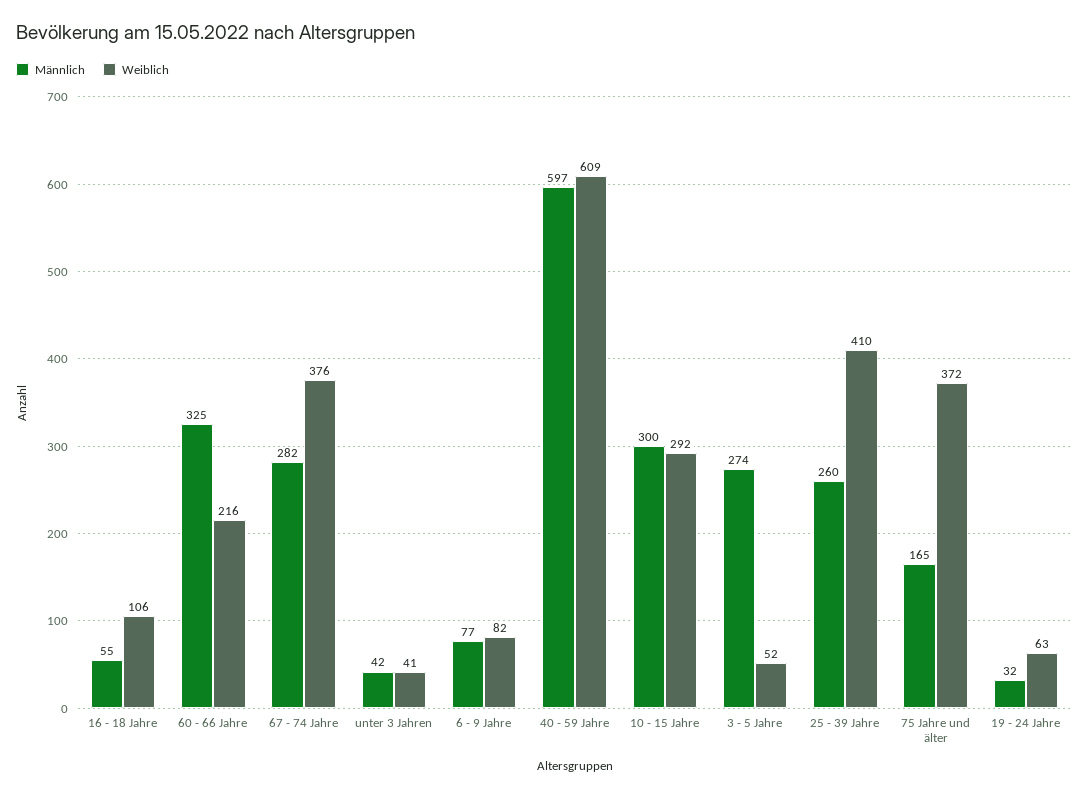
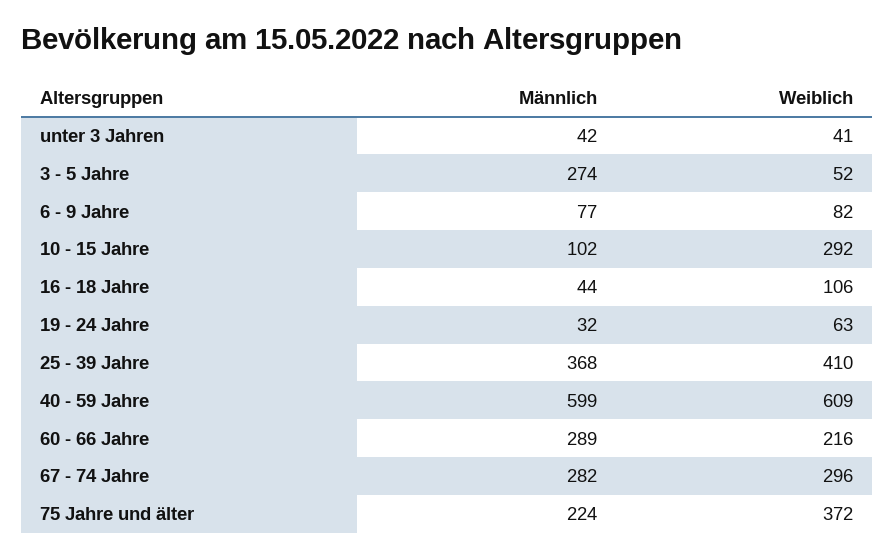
  {
    "Männlich": {
-     "16 - 18 Jahre": 55,
+     "16 - 18 Jahre": 44,
-     "60 - 66 Jahre": 325,
+     "60 - 66 Jahre": 289,
      "67 - 74 Jahre": 282,
      "unter 3 Jahren": 42,
      "6 - 9 Jahre": 77,
-     "40 - 59 Jahre": 597,
+     "40 - 59 Jahre": 599,
-     "10 - 15 Jahre": 300,
+     "10 - 15 Jahre": 102,
      "3 - 5 Jahre": 274,
-     "25 - 39 Jahre": 260,
+     "25 - 39 Jahre": 368,
-     "75 Jahre und älter": 165,
+     "75 Jahre und älter": 224,
      "19 - 24 Jahre": 32
    },
    "Weiblich": {
      "16 - 18 Jahre": 106,
      "60 - 66 Jahre": 216,
-     "67 - 74 Jahre": 376,
+     "67 - 74 Jahre": 296,
      "unter 3 Jahren": 41,
      "6 - 9 Jahre": 82,
      "40 - 59 Jahre": 609,
      "10 - 15 Jahre": 292,
      "3 - 5 Jahre": 52,
      "25 - 39 Jahre": 410,
      "75 Jahre und älter": 372,
      "19 - 24 Jahre": 63
    }
  }

